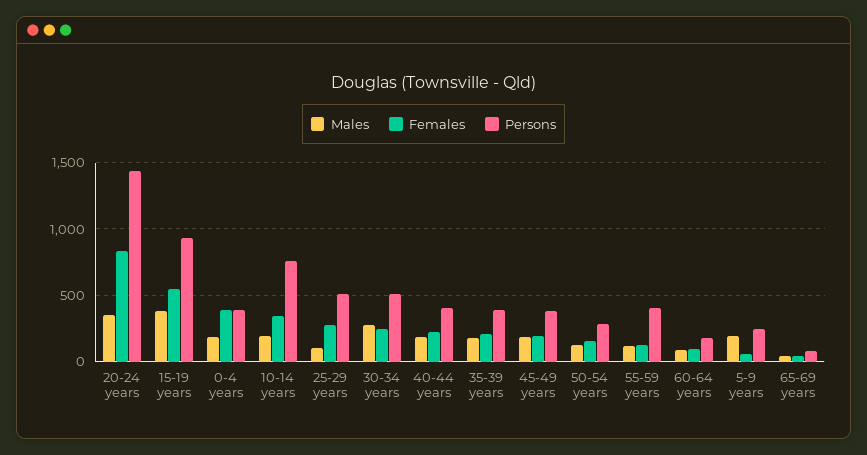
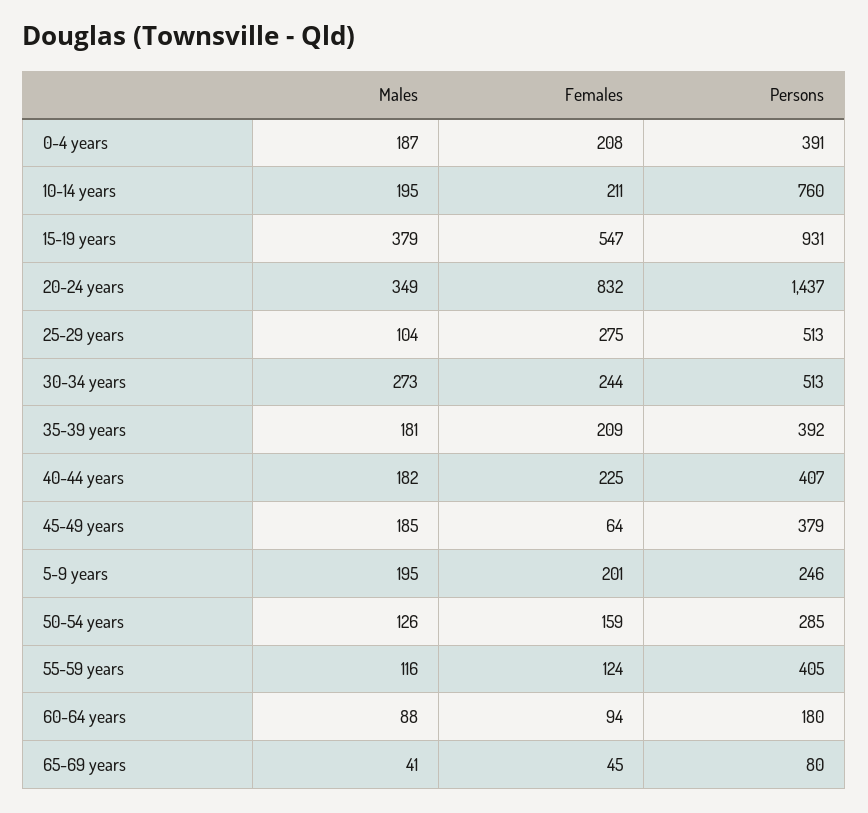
  {
    "Males": {
      "20-24 years": 349,
      "15-19 years": 379,
      "0-4 years": 187,
      "10-14 years": 195,
      "25-29 years": 104,
      "30-34 years": 273,
      "40-44 years": 182,
      "35-39 years": 181,
      "45-49 years": 185,
      "50-54 years": 126,
      "55-59 years": 116,
      "60-64 years": 88,
      "5-9 years": 195,
      "65-69 years": 41
    },
    "Females": {
      "20-24 years": 832,
      "15-19 years": 547,
-     "0-4 years": 400,
+     "0-4 years": 208,
-     "10-14 years": 350,
+     "10-14 years": 211,
      "25-29 years": 275,
      "30-34 years": 244,
      "40-44 years": 225,
      "35-39 years": 209,
-     "45-49 years": 200,
+     "45-49 years": 64,
      "50-54 years": 159,
      "55-59 years": 124,
      "60-64 years": 94,
-     "5-9 years": 50,
+     "5-9 years": 201,
      "65-69 years": 45
    },
    "Persons": {
      "20-24 years": 1437,
      "15-19 years": 931,
      "0-4 years": 391,
      "10-14 years": 760,
      "25-29 years": 513,
      "30-34 years": 513,
      "40-44 years": 407,
      "35-39 years": 392,
      "45-49 years": 379,
      "50-54 years": 285,
      "55-59 years": 405,
      "60-64 years": 180,
      "5-9 years": 246,
      "65-69 years": 80
    }
  }

